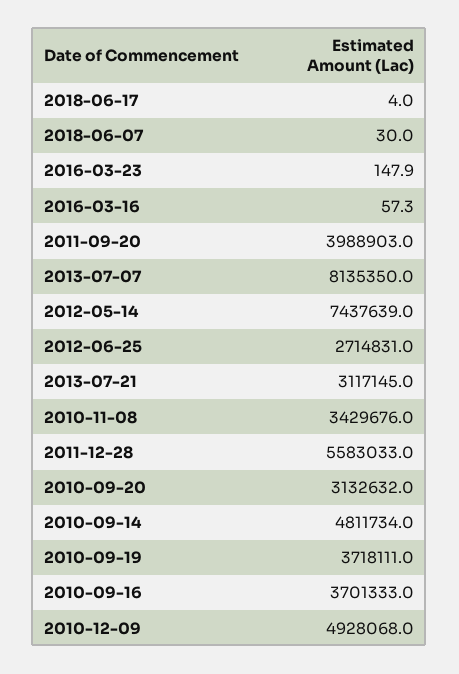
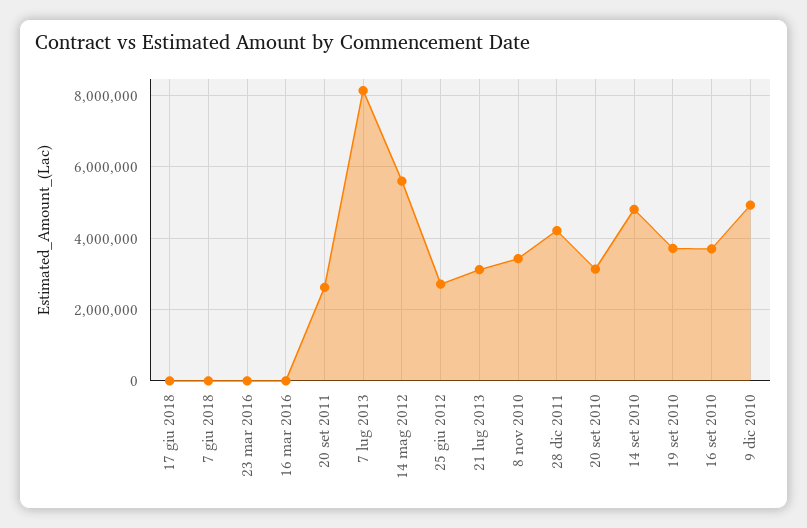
  {
    "2018-06-17": 4,
    "2018-06-07": 30,
    "2016-03-23": 147.9,
    "2016-03-16": 57.3,
-   "2011-09-20": 3988903,
+   "2011-09-20": 2600000,
    "2013-07-07": 8135350,
-   "2012-05-14": 7437639,
+   "2012-05-14": 5600000,
    "2012-06-25": 2714831,
    "2013-07-21": 3117145,
    "2010-11-08": 3429676,
-   "2011-12-28": 5583033,
+   "2011-12-28": 4200000,
    "2010-09-20": 3132632,
    "2010-09-14": 4811734,
    "2010-09-19": 3718111,
    "2010-09-16": 3701333,
    "2010-12-09": 4928068
  }

